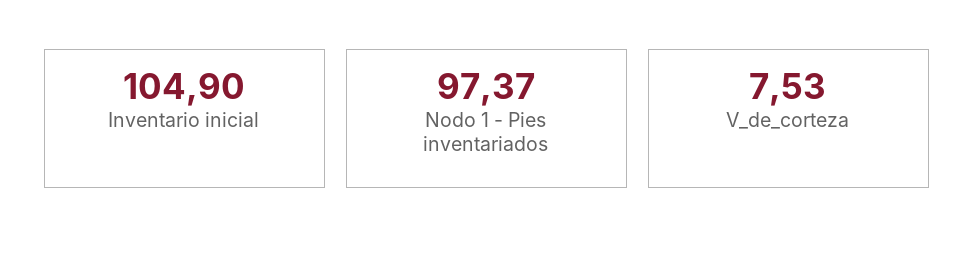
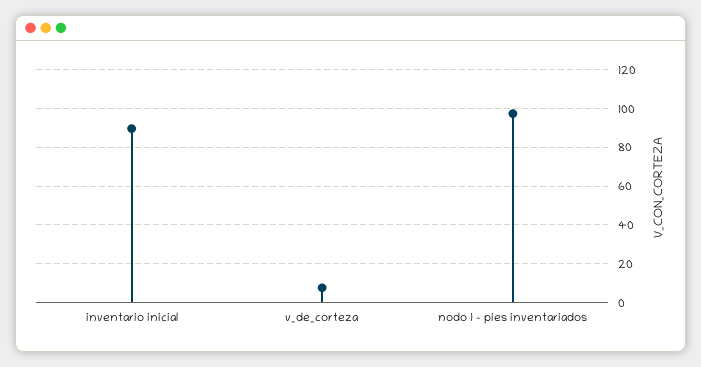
  {
-   "Inventario inicial": 104.9,
+   "Inventario inicial": 90,
    "Nodo 1 - Pies inventariados": 97.37,
    "V_de_corteza": 7.53
  }

